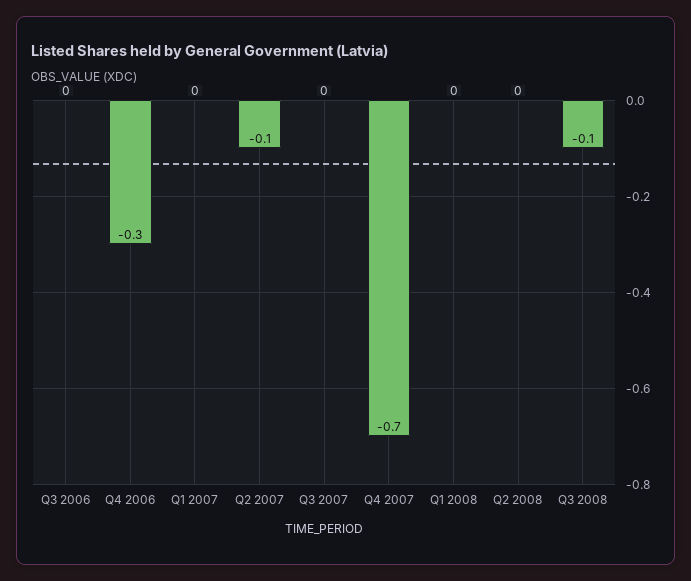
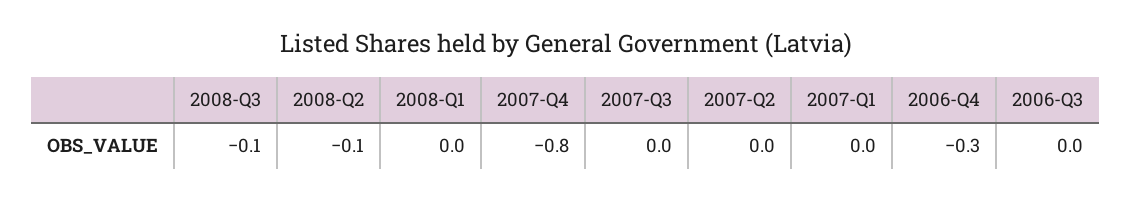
  {
    "Q3 2006": 0,
    "Q4 2006": -0.3,
    "Q1 2007": 0,
-   "Q2 2007": -0.1,
+   "Q2 2007": 0,
    "Q3 2007": 0,
-   "Q4 2007": -0.7,
+   "Q4 2007": -0.8,
    "Q1 2008": 0,
-   "Q2 2008": 0,
+   "Q2 2008": -0.1,
    "Q3 2008": -0.1
  }

